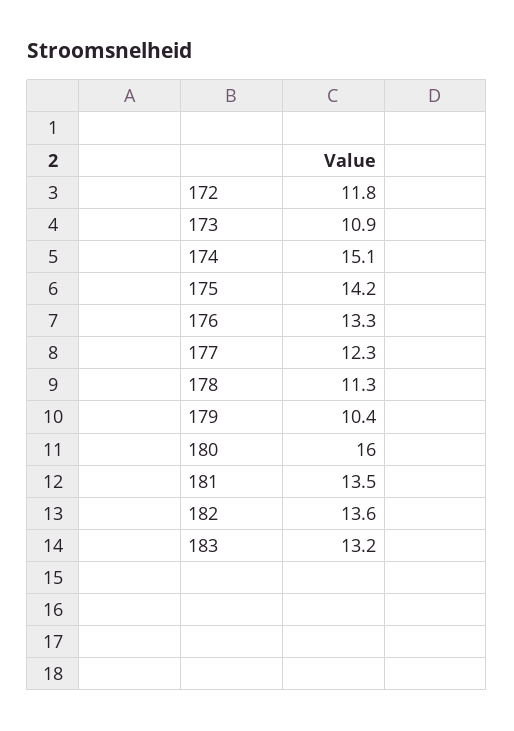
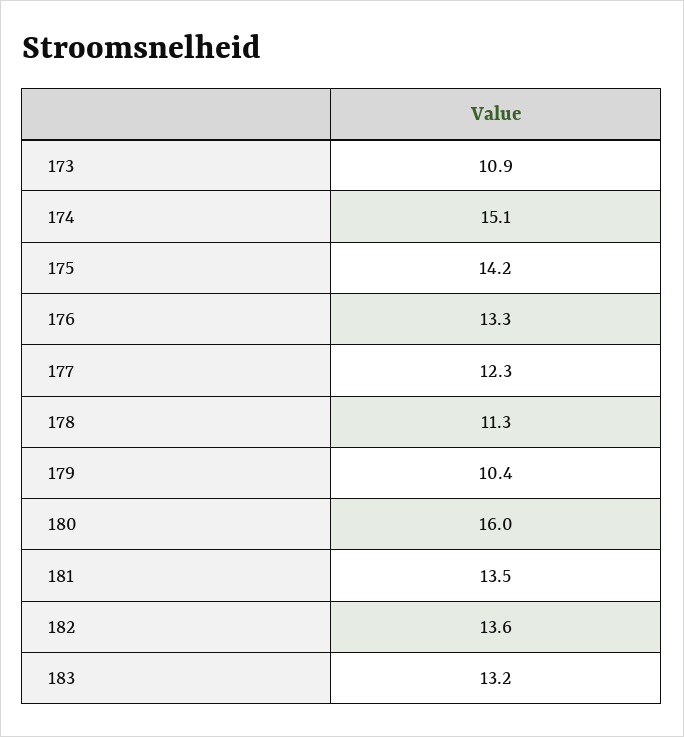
  {
-   "172": 11.8,
    "173": 10.9,
    "174": 15.1,
    "175": 14.2,
    "176": 13.3,
    "177": 12.3,
    "178": 11.3,
    "179": 10.4,
    "180": 16,
    "181": 13.5,
    "182": 13.6,
    "183": 13.2
  }

